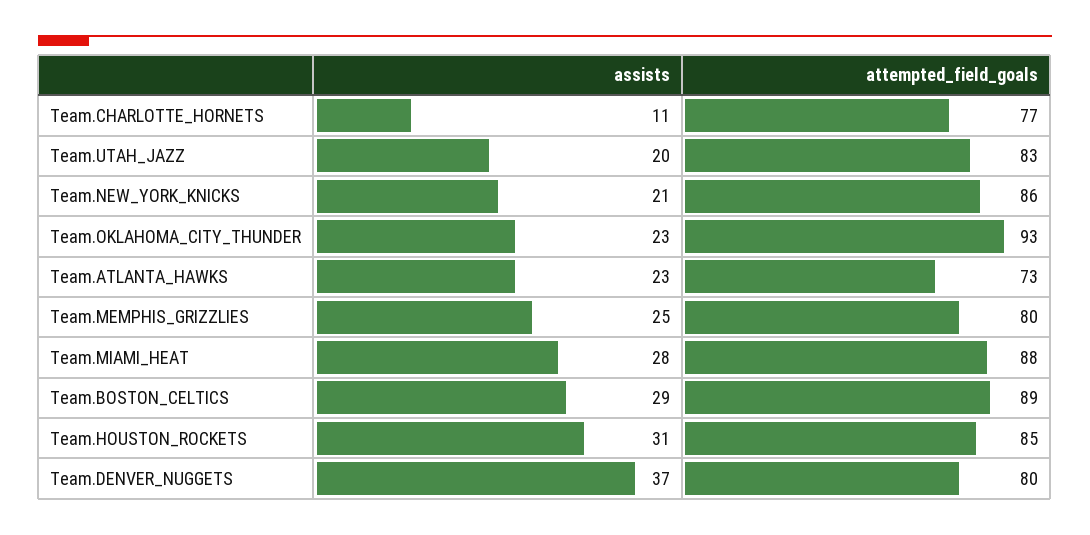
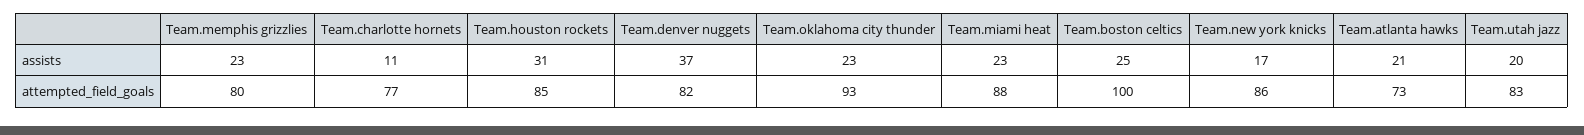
  {
    "assists": {
      "Team.CHARLOTTE_HORNETS": 11,
      "Team.UTAH_JAZZ": 20,
-     "Team.NEW_YORK_KNICKS": 21,
+     "Team.NEW_YORK_KNICKS": 17,
      "Team.OKLAHOMA_CITY_THUNDER": 23,
-     "Team.ATLANTA_HAWKS": 23,
+     "Team.ATLANTA_HAWKS": 21,
-     "Team.MEMPHIS_GRIZZLIES": 25,
+     "Team.MEMPHIS_GRIZZLIES": 23,
-     "Team.MIAMI_HEAT": 28,
+     "Team.MIAMI_HEAT": 23,
-     "Team.BOSTON_CELTICS": 29,
+     "Team.BOSTON_CELTICS": 25,
      "Team.HOUSTON_ROCKETS": 31,
      "Team.DENVER_NUGGETS": 37
    },
    "attempted_field_goals": {
      "Team.CHARLOTTE_HORNETS": 77,
      "Team.UTAH_JAZZ": 83,
      "Team.NEW_YORK_KNICKS": 86,
      "Team.OKLAHOMA_CITY_THUNDER": 93,
      "Team.ATLANTA_HAWKS": 73,
      "Team.MEMPHIS_GRIZZLIES": 80,
      "Team.MIAMI_HEAT": 88,
-     "Team.BOSTON_CELTICS": 89,
+     "Team.BOSTON_CELTICS": 100,
      "Team.HOUSTON_ROCKETS": 85,
-     "Team.DENVER_NUGGETS": 80
+     "Team.DENVER_NUGGETS": 82
    }
  }

